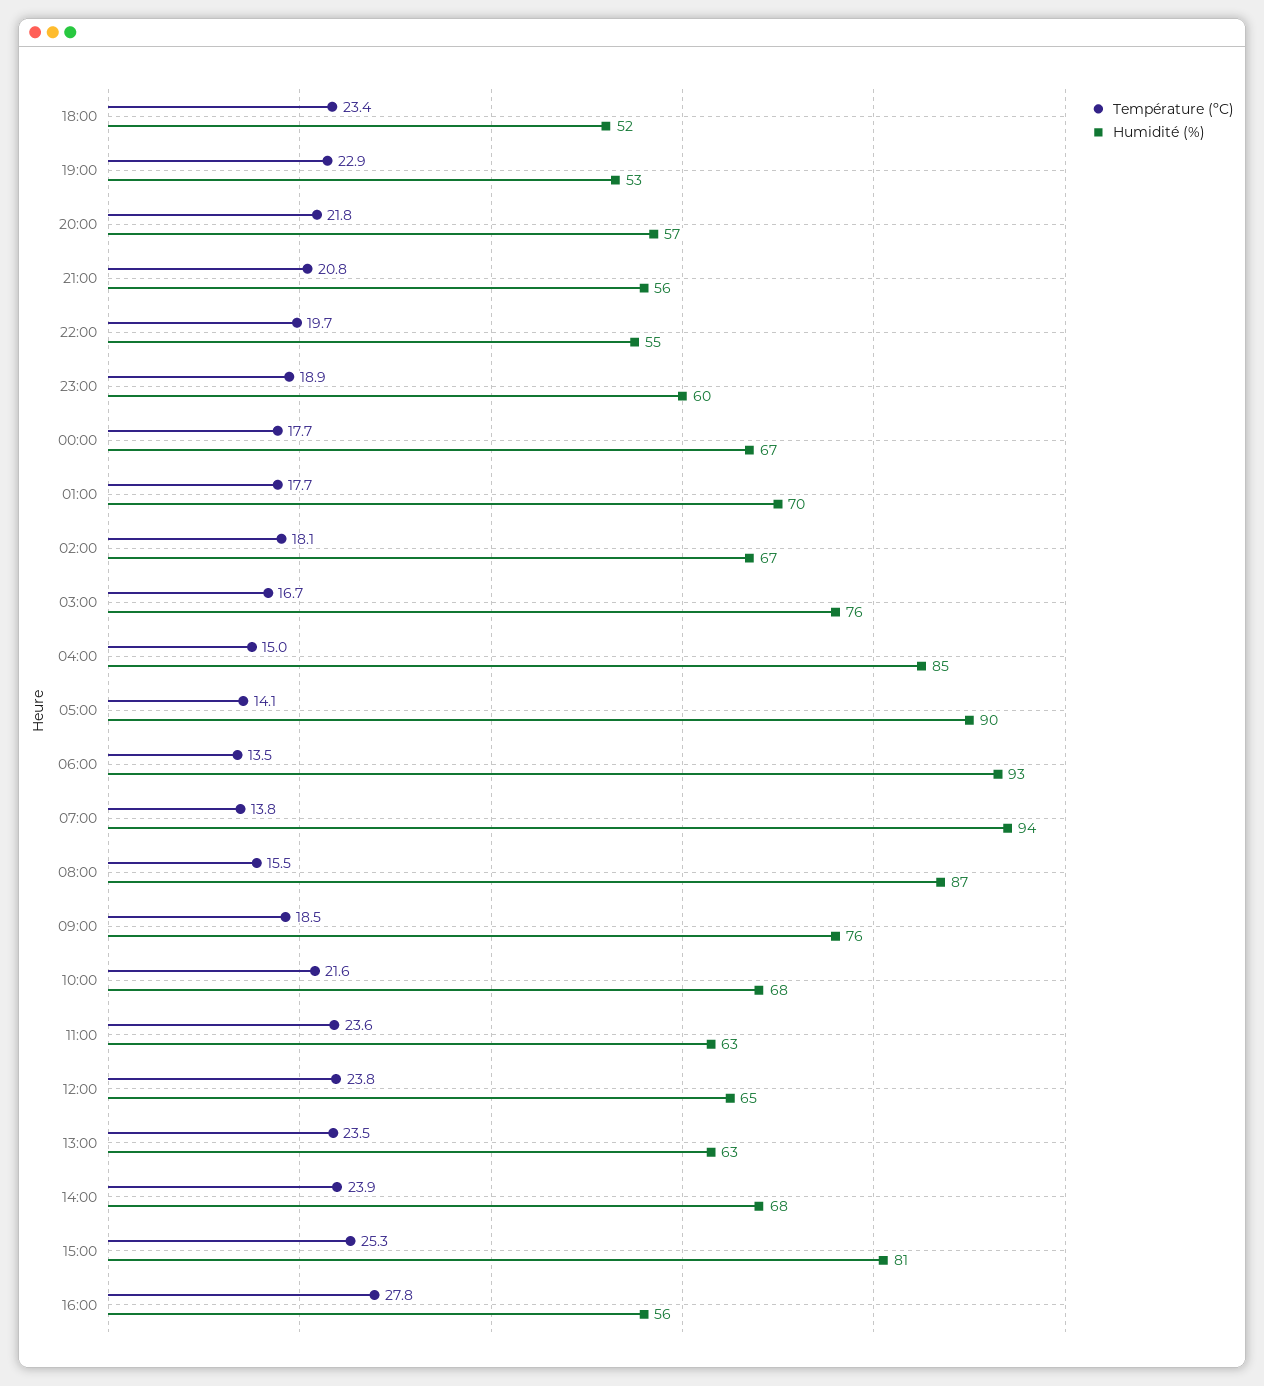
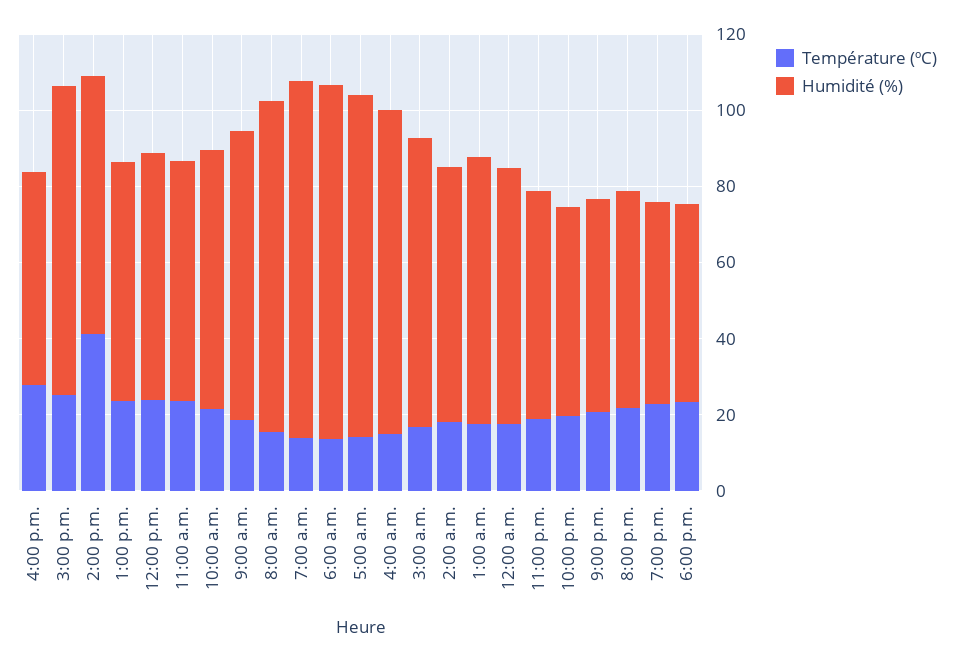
  {
    "Température (ºC)": {
      "18:00": 23.4,
      "19:00": 22.9,
      "20:00": 21.8,
      "21:00": 20.8,
      "22:00": 19.7,
      "23:00": 18.9,
      "00:00": 17.7,
      "01:00": 17.7,
      "02:00": 18.1,
      "03:00": 16.7,
      "04:00": 15,
      "05:00": 14.1,
      "06:00": 13.5,
      "07:00": 13.8,
      "08:00": 15.5,
      "09:00": 18.5,
      "10:00": 21.6,
      "11:00": 23.6,
      "12:00": 23.8,
      "13:00": 23.5,
-     "14:00": 23.9,
+     "14:00": 40,
      "15:00": 25.3,
      "16:00": 27.8
    },
    "Humidité (%)": {
      "18:00": 52,
      "19:00": 53,
      "20:00": 57,
      "21:00": 56,
      "22:00": 55,
      "23:00": 60,
      "00:00": 67,
      "01:00": 70,
      "02:00": 67,
      "03:00": 76,
      "04:00": 85,
      "05:00": 90,
      "06:00": 93,
      "07:00": 94,
      "08:00": 87,
      "09:00": 76,
      "10:00": 68,
      "11:00": 63,
      "12:00": 65,
      "13:00": 63,
      "14:00": 68,
      "15:00": 81,
      "16:00": 56
    }
  }

